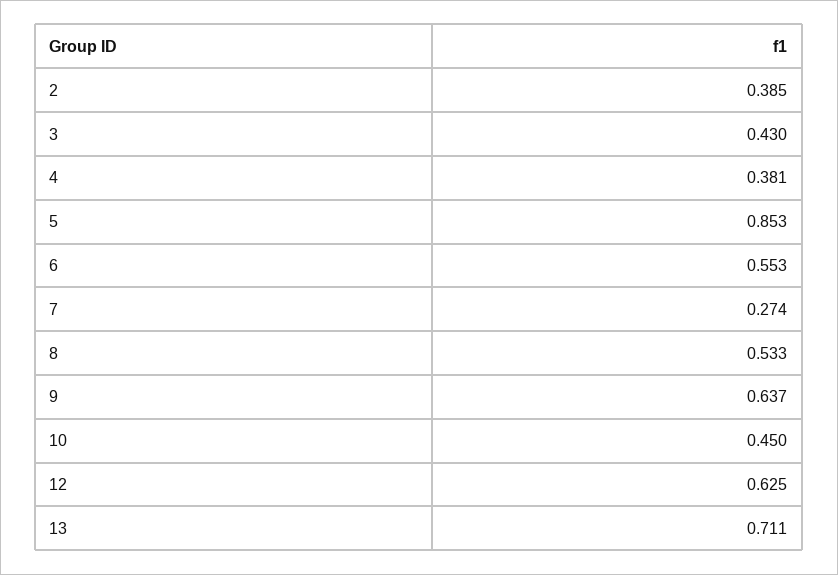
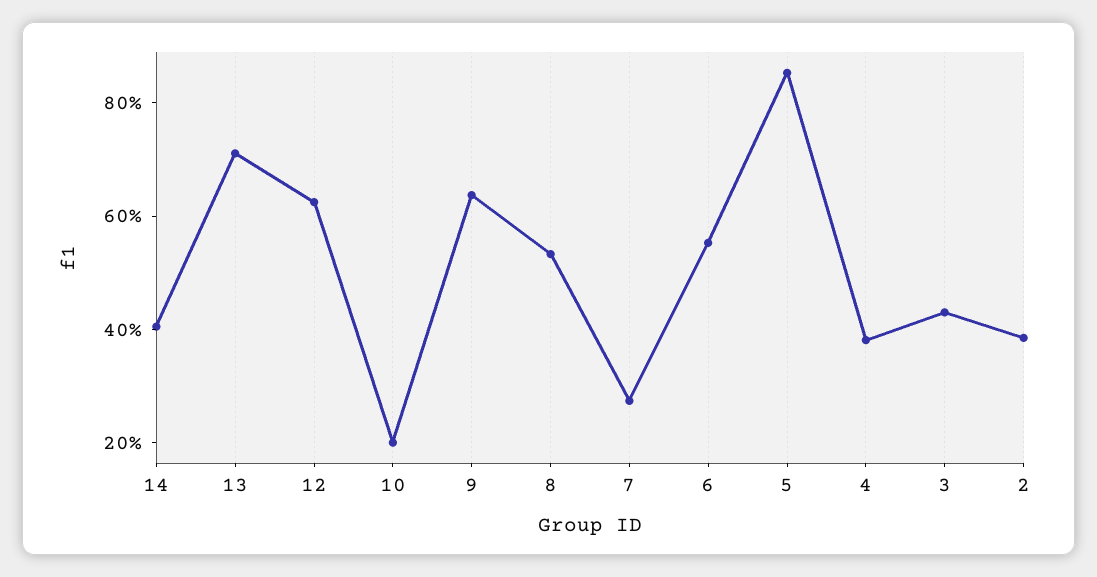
  {
    "2": 0.385,
    "3": 0.43,
    "4": 0.381,
    "5": 0.853,
    "6": 0.553,
    "7": 0.274,
    "8": 0.533,
    "9": 0.637,
-   "10": 0.45,
+   "10": 0.2,
    "12": 0.625,
-   "13": 0.711
+   "13": 0.711,
+   "14": 0.4
  }

